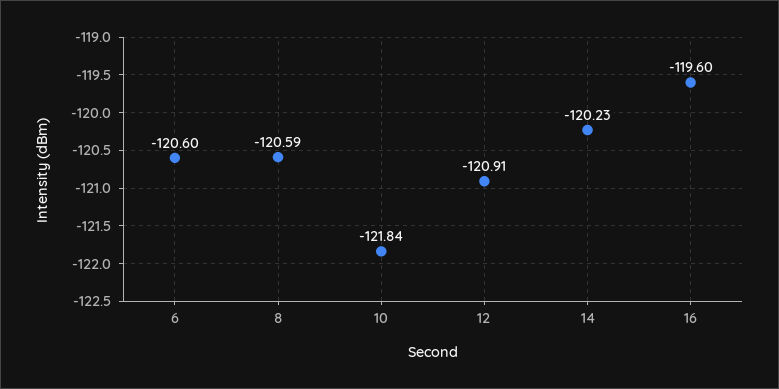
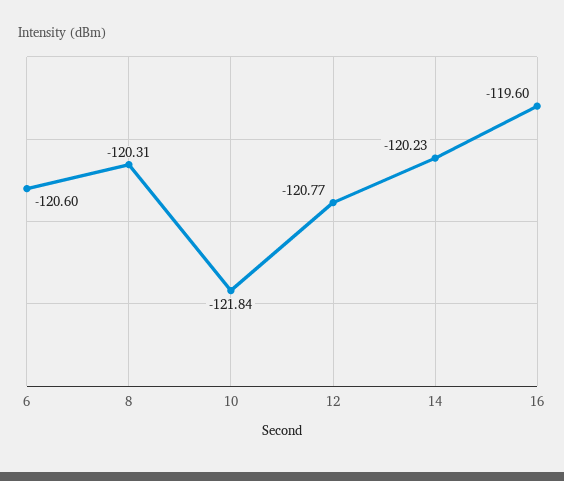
  {
    "6": -120.6,
-   "8": -120.59,
+   "8": -120.31,
    "10": -121.84,
-   "12": -120.91,
+   "12": -120.77,
    "14": -120.23,
    "16": -119.6
  }

